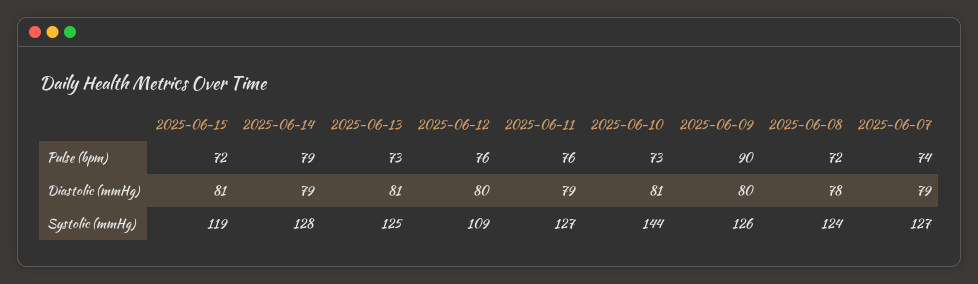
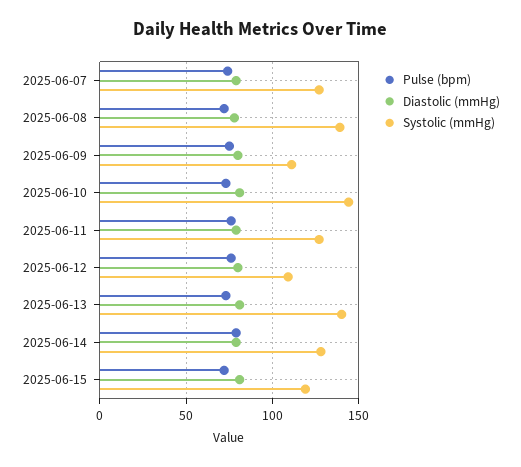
  {
    "Pulse (bpm)": {
      "2025-06-15": 72,
      "2025-06-14": 79,
      "2025-06-13": 73,
      "2025-06-12": 76,
      "2025-06-11": 76,
      "2025-06-10": 73,
-     "2025-06-09": 90,
+     "2025-06-09": 75,
      "2025-06-08": 72,
      "2025-06-07": 74
    },
    "Diastolic (mmHg)": {
      "2025-06-15": 81,
      "2025-06-14": 79,
      "2025-06-13": 81,
      "2025-06-12": 80,
      "2025-06-11": 79,
      "2025-06-10": 81,
      "2025-06-09": 80,
      "2025-06-08": 78,
      "2025-06-07": 79
    },
    "Systolic (mmHg)": {
      "2025-06-15": 119,
      "2025-06-14": 128,
-     "2025-06-13": 125,
+     "2025-06-13": 140,
      "2025-06-12": 109,
      "2025-06-11": 127,
      "2025-06-10": 144,
-     "2025-06-09": 126,
+     "2025-06-09": 110,
-     "2025-06-08": 124,
+     "2025-06-08": 140,
      "2025-06-07": 127
    }
  }

